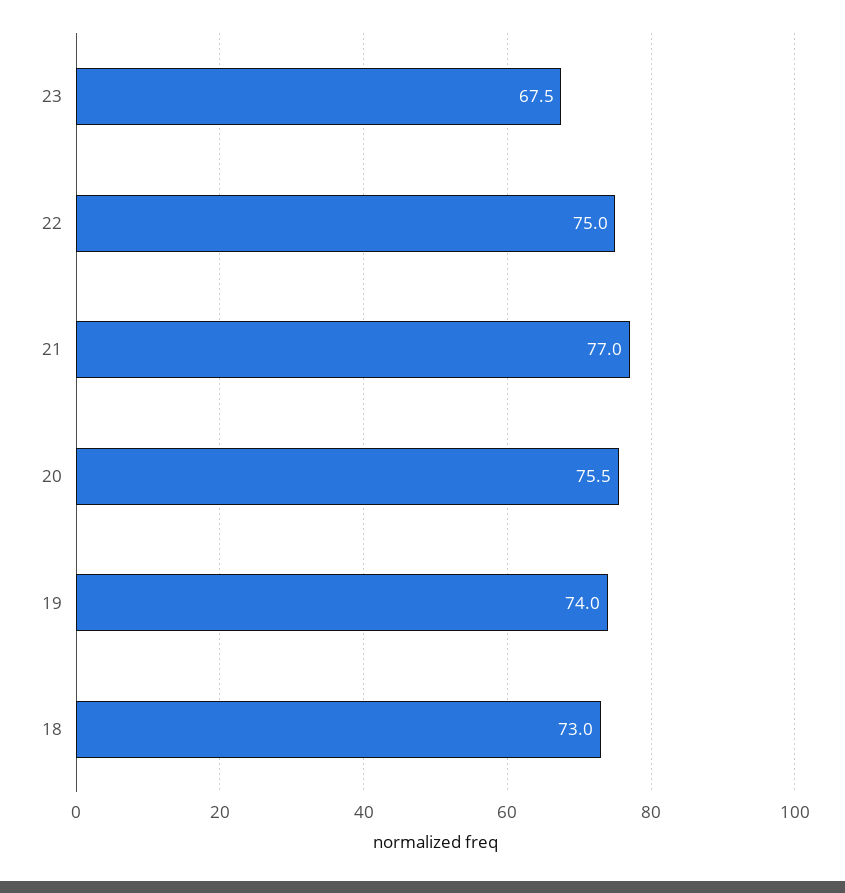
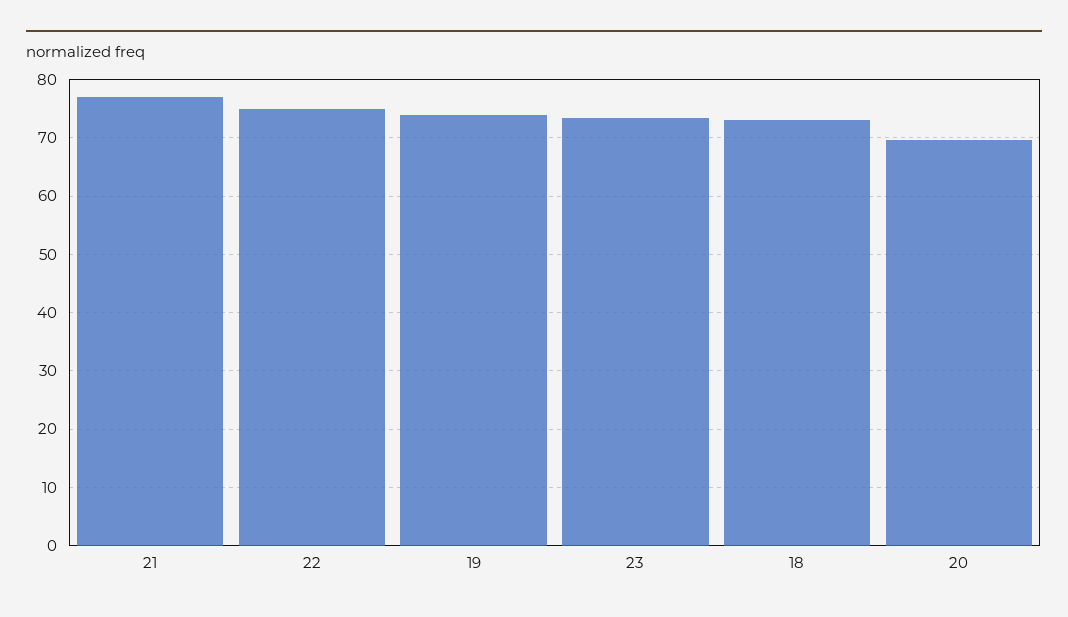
  {
-   "23": 67.5,
+   "23": 74,
    "22": 75,
    "21": 77,
-   "20": 75.5,
+   "20": 70,
    "19": 74,
    "18": 73
  }

